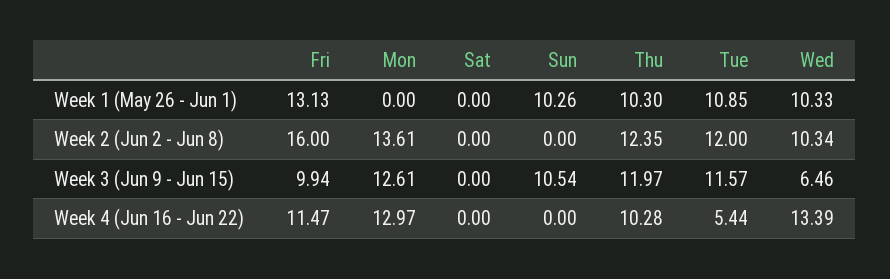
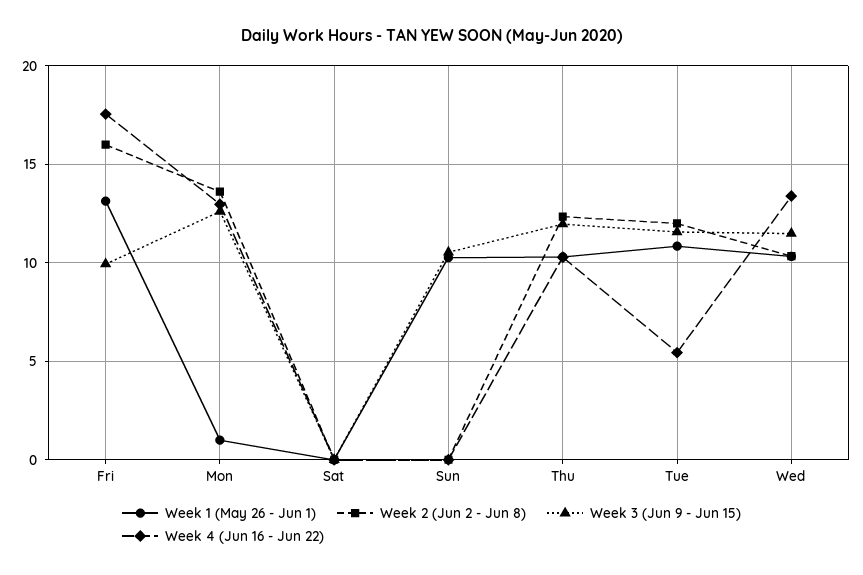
  {
    "Week 1 (May 26 - Jun 1)": {
      "Fri": 13.13,
-     "Mon": 0,
+     "Mon": 1,
      "Sat": 0,
      "Sun": 10.26,
      "Thu": 10.3,
      "Tue": 10.85,
      "Wed": 10.33
    },
    "Week 2 (Jun 2 - Jun 8)": {
      "Fri": 16,
      "Mon": 13.61,
      "Sat": 0,
      "Sun": 0,
      "Thu": 12.35,
      "Tue": 12,
      "Wed": 10.34
    },
    "Week 3 (Jun 9 - Jun 15)": {
      "Fri": 9.94,
      "Mon": 12.61,
      "Sat": 0,
      "Sun": 10.54,
      "Thu": 11.97,
      "Tue": 11.57,
-     "Wed": 6.46
+     "Wed": 11.5
    },
    "Week 4 (Jun 16 - Jun 22)": {
-     "Fri": 11.47,
+     "Fri": 17.5,
      "Mon": 12.97,
      "Sat": 0,
      "Sun": 0,
      "Thu": 10.28,
      "Tue": 5.44,
      "Wed": 13.39
    }
  }

